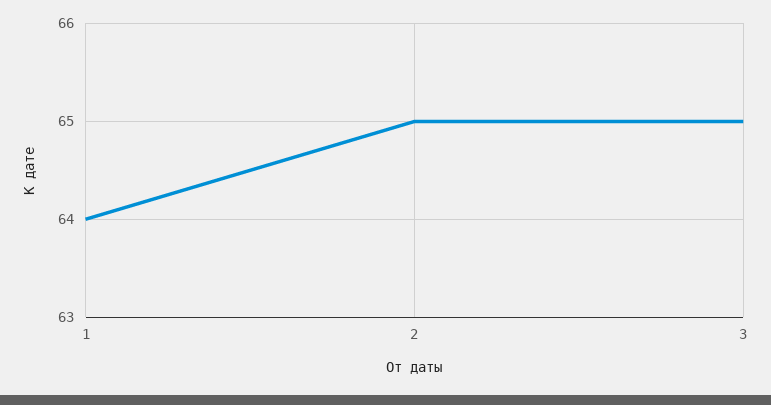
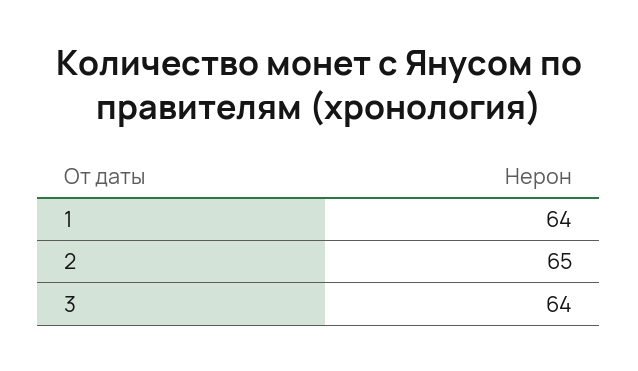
  {
    "1": 64,
    "2": 65,
-   "3": 65
+   "3": 64
  }

